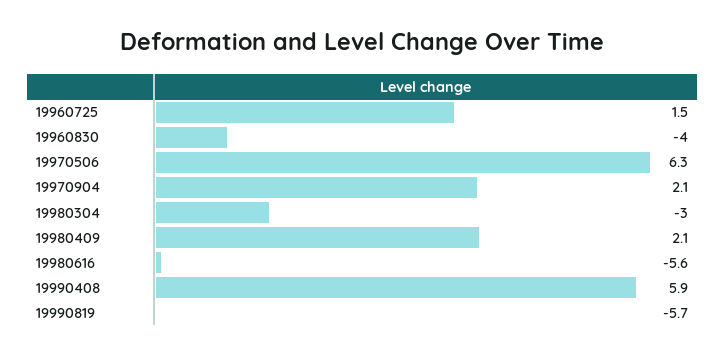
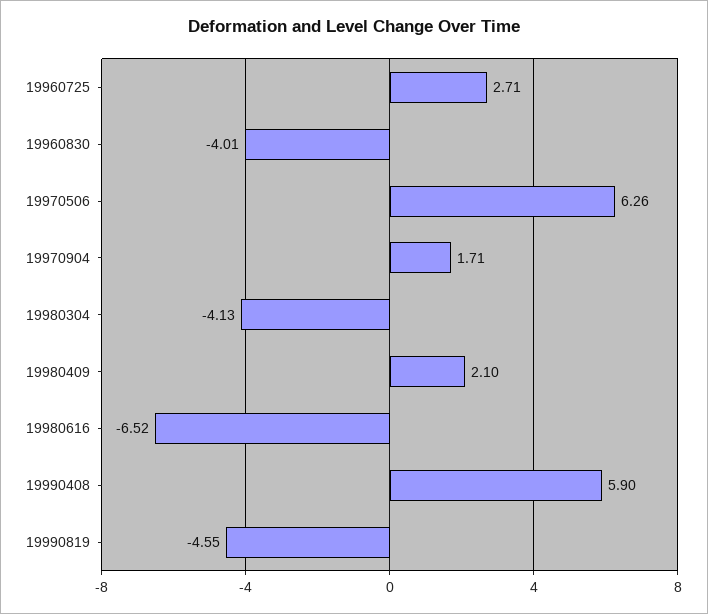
  {
-   "19960725": 1.5,
+   "19960725": 2.71,
    "19960830": -4.01,
    "19970506": 6.26,
-   "19970904": 2.1,
+   "19970904": 1.71,
-   "19980304": -3,
+   "19980304": -4.13,
    "19980409": 2.1,
-   "19980616": -5.6,
+   "19980616": -6.52,
    "19990408": 5.9,
-   "19990819": -5.7
+   "19990819": -4.55
  }

